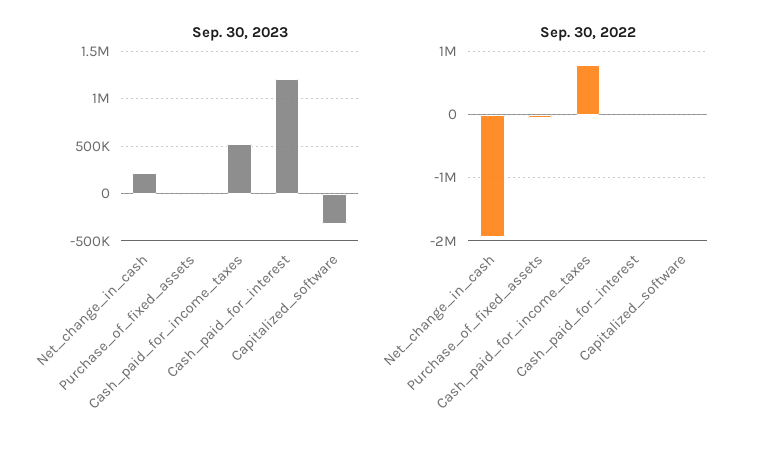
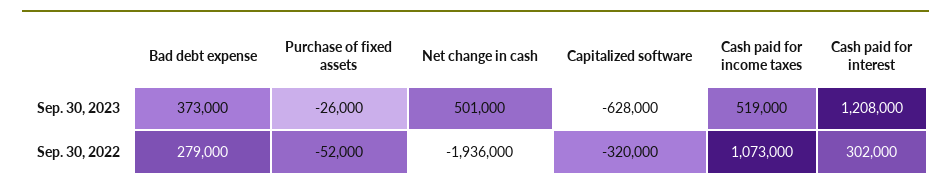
  {
    "Sep. 30, 2023": {
-     "Net_change_in_cash": 200000,
+     "Net_change_in_cash": 501000,
      "Purchase_of_fixed_assets": -26000,
      "Cash_paid_for_income_taxes": 519000,
      "Cash_paid_for_interest": 1208000,
-     "Capitalized_software": -300000
+     "Capitalized_software": -628000,
+     "Bad debt expense": 373000
    },
    "Sep. 30, 2022": {
      "Net_change_in_cash": -1936000,
      "Purchase_of_fixed_assets": -52000,
-     "Cash_paid_for_income_taxes": 800000,
+     "Cash_paid_for_income_taxes": 1073000,
-     "Cash_paid_for_interest": 0,
+     "Cash_paid_for_interest": 302000,
-     "Capitalized_software": 0
+     "Capitalized_software": -320000,
+     "Bad debt expense": 279000
    }
  }

